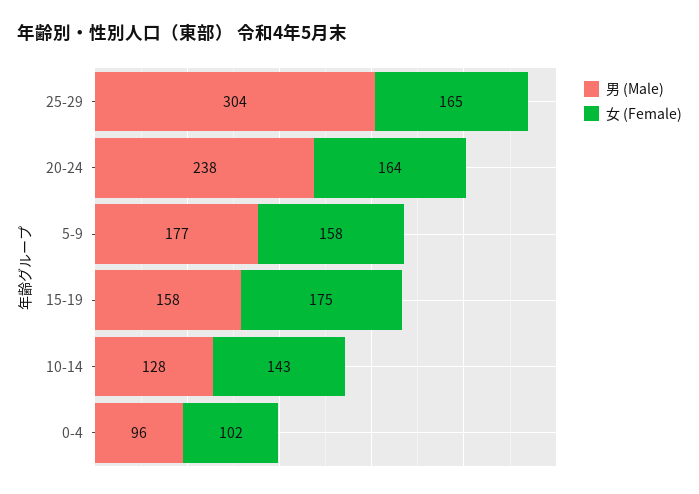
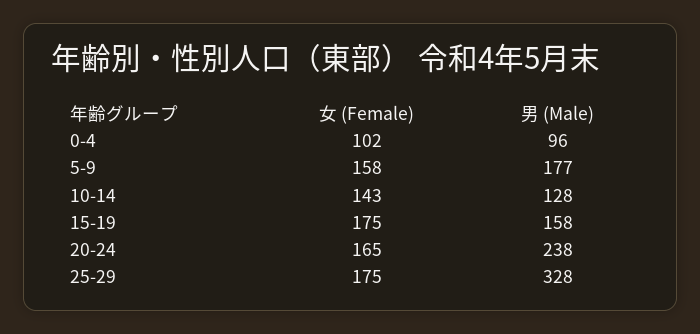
  {
    "男 (Male)": {
-     "25-29": 304,
+     "25-29": 328,
      "20-24": 238,
      "5-9": 177,
      "15-19": 158,
      "10-14": 128,
      "0-4": 96
    },
    "女 (Female)": {
-     "25-29": 165,
+     "25-29": 175,
-     "20-24": 164,
+     "20-24": 165,
      "5-9": 158,
      "15-19": 175,
      "10-14": 143,
      "0-4": 102
    }
  }

